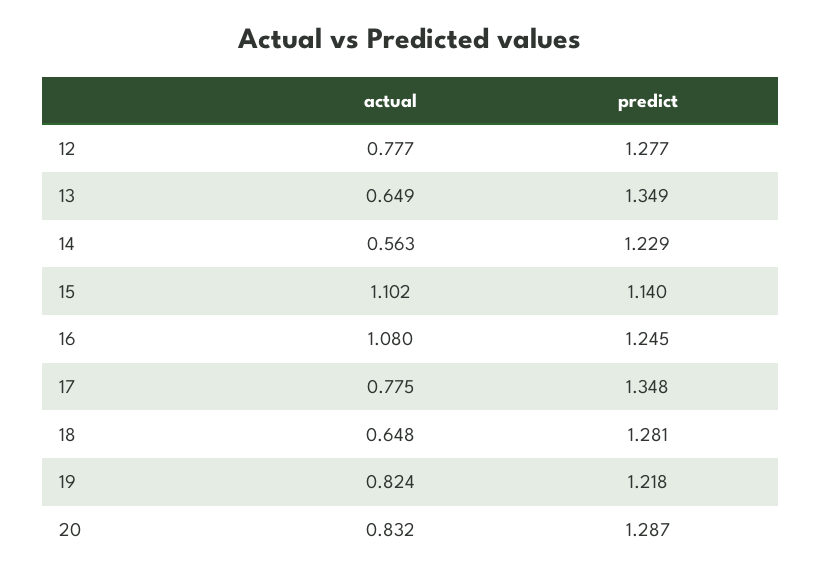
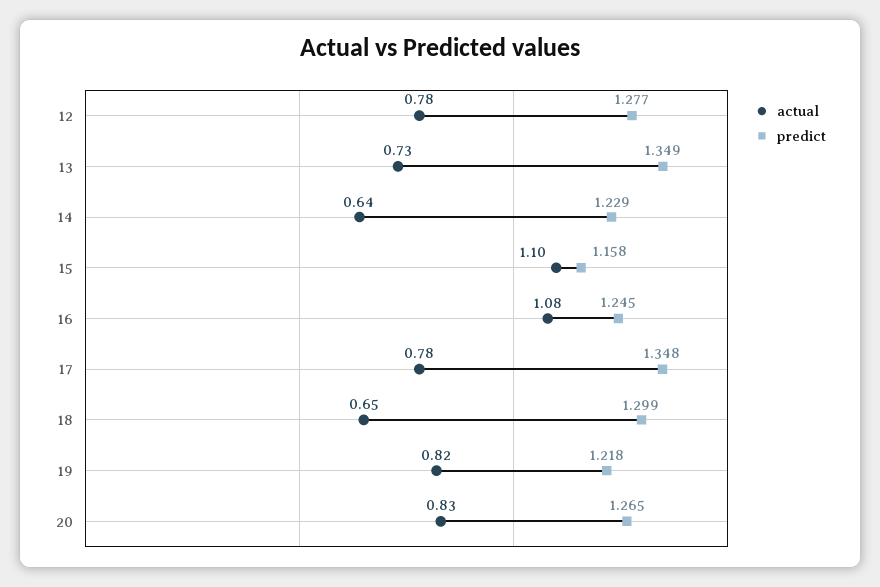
  {
    "actual": {
      "12": 0.777,
-     "13": 0.649,
+     "13": 0.73,
-     "14": 0.563,
+     "14": 0.64,
      "15": 1.102,
      "16": 1.08,
      "17": 0.775,
      "18": 0.648,
      "19": 0.824,
      "20": 0.832
    },
    "predict": {
      "12": 1.277,
      "13": 1.349,
      "14": 1.229,
-     "15": 1.14,
+     "15": 1.158,
      "16": 1.245,
      "17": 1.348,
-     "18": 1.281,
+     "18": 1.299,
      "19": 1.218,
-     "20": 1.287
+     "20": 1.265
    }
  }

